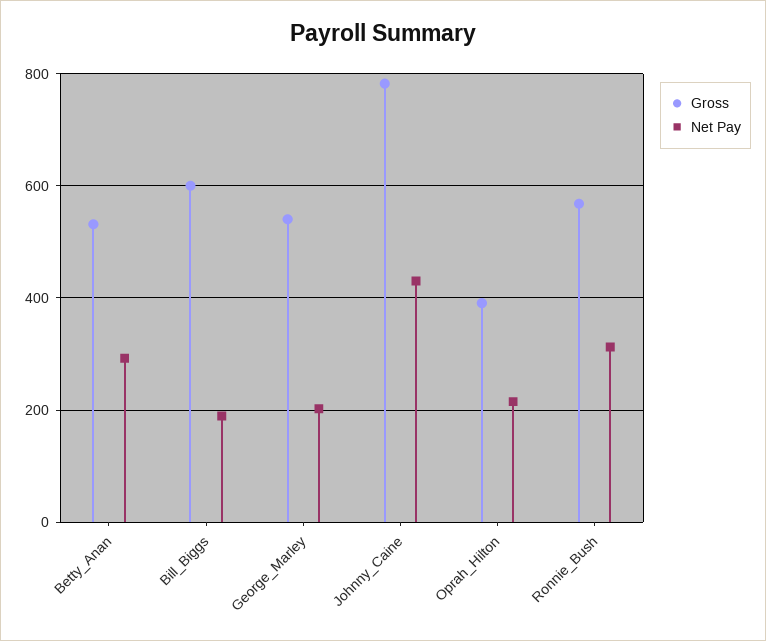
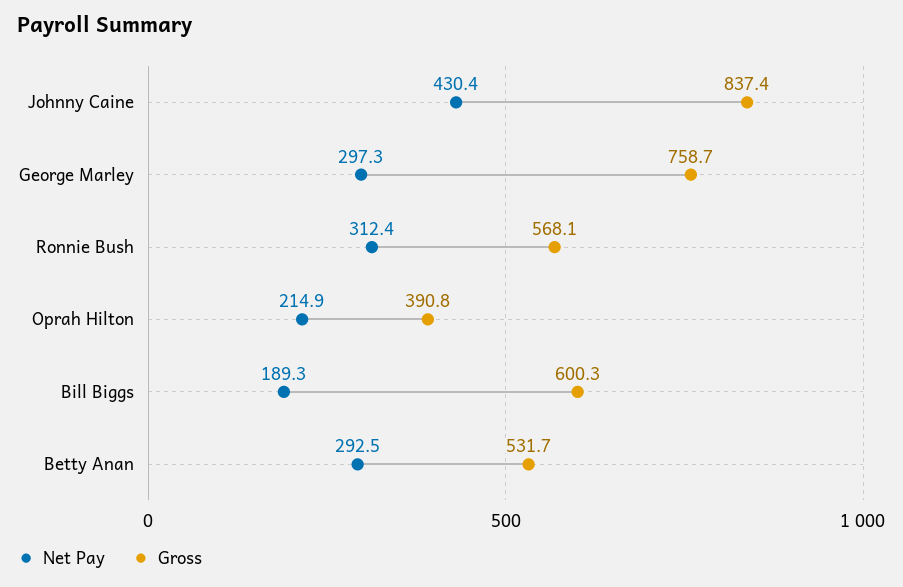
  {
    "Gross": {
      "Betty_Anan": 531.7,
      "Bill_Biggs": 600.3,
-     "George_Marley": 540,
+     "George_Marley": 758.7,
-     "Johnny_Caine": 780,
+     "Johnny_Caine": 837.4,
      "Oprah_Hilton": 390.8,
      "Ronnie_Bush": 568.1
    },
    "Net Pay": {
      "Betty_Anan": 292.5,
      "Bill_Biggs": 189.3,
-     "George_Marley": 200,
+     "George_Marley": 297.3,
      "Johnny_Caine": 430.4,
      "Oprah_Hilton": 214.9,
      "Ronnie_Bush": 312.4
    }
  }

